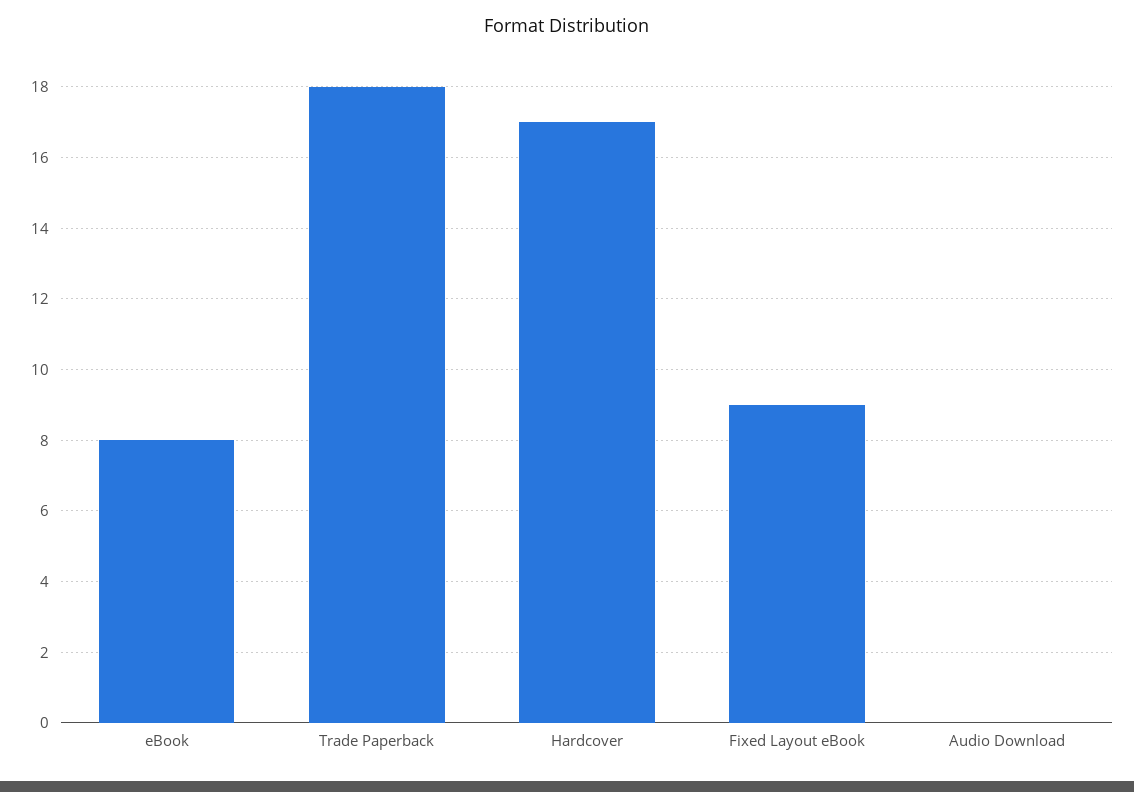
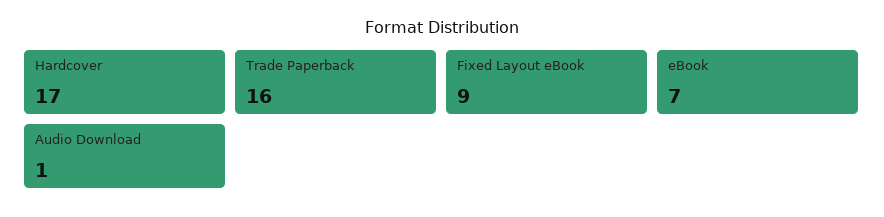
  {
-   "eBook": 8,
+   "eBook": 7,
-   "Trade Paperback": 18,
+   "Trade Paperback": 16,
    "Hardcover": 17,
    "Fixed Layout eBook": 9,
-   "Audio Download": 0
+   "Audio Download": 1
  }

